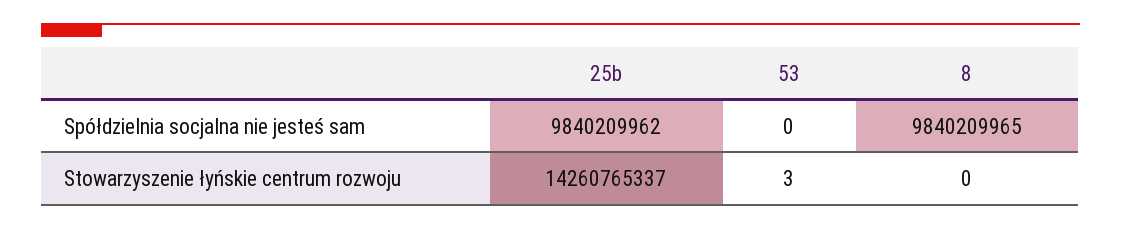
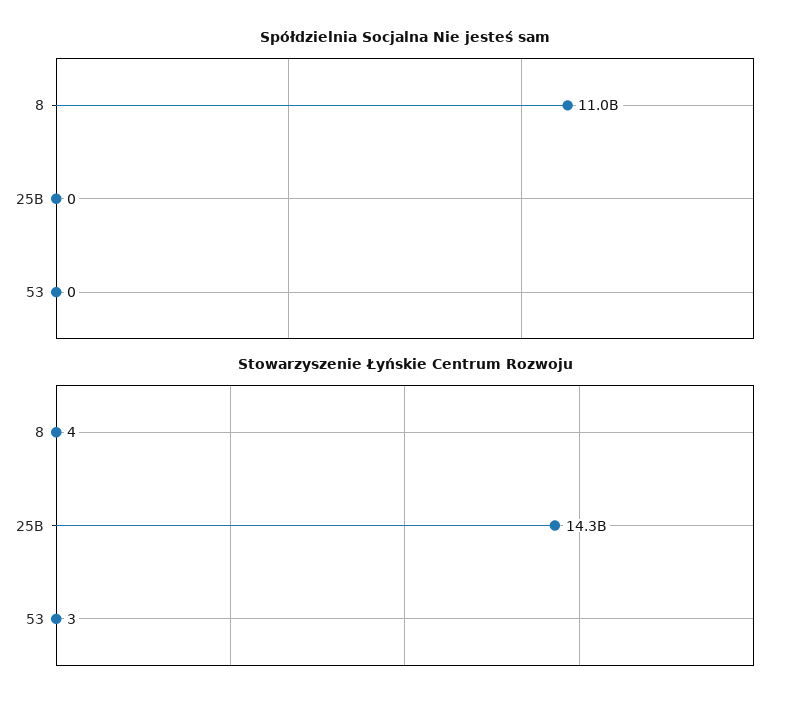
  {
    "Spółdzielnia socjalna nie jesteś sam": {
-     "25b": 9840209962,
+     "25b": 0,
      "53": 0,
-     "8": 9840209965
+     "8": 11000000000
    },
    "Stowarzyszenie łyńskie centrum rozwoju": {
      "25b": 14260765337,
      "53": 3,
-     "8": 0
+     "8": 4
    }
  }

